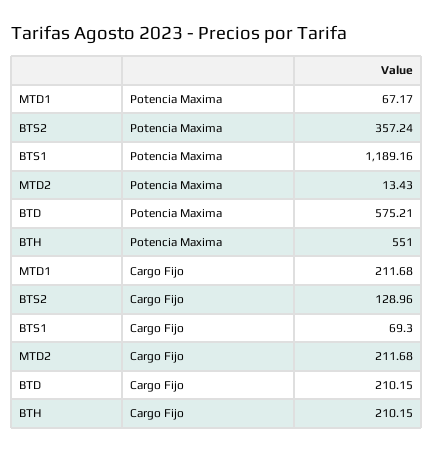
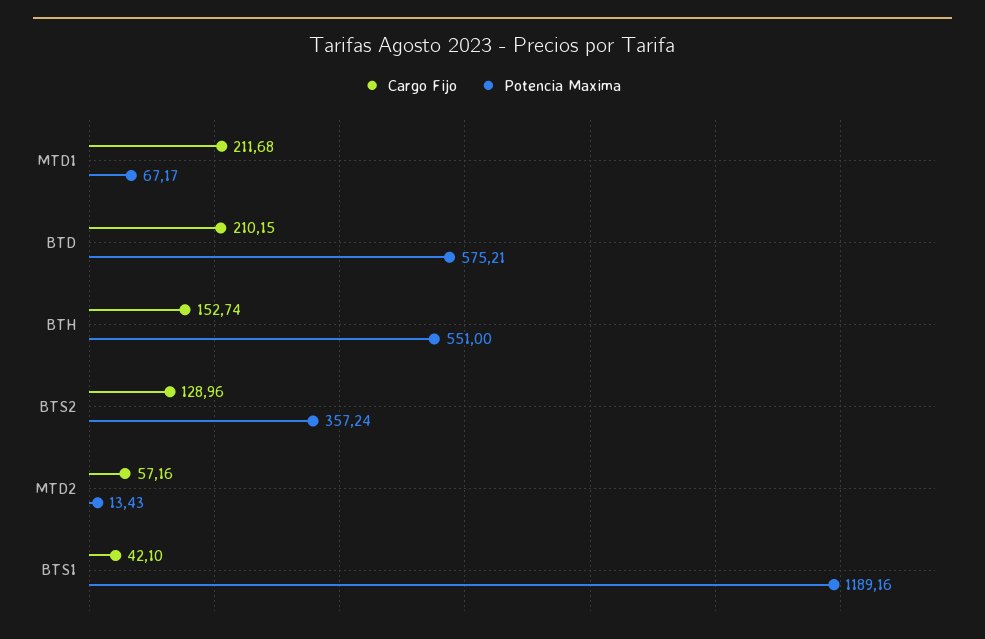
  {
    "Potencia Maxima": {
      "MTD1": 67.17,
      "BTS2": 357.24,
      "BTS1": 1189.16,
      "MTD2": 13.43,
      "BTD": 575.21,
      "BTH": 551
    },
    "Cargo Fijo": {
      "MTD1": 211.68,
      "BTS2": 128.96,
-     "BTS1": 69.3,
+     "BTS1": 42.1,
-     "MTD2": 211.68,
+     "MTD2": 57.16,
      "BTD": 210.15,
-     "BTH": 210.15
+     "BTH": 152.74
    }
  }

